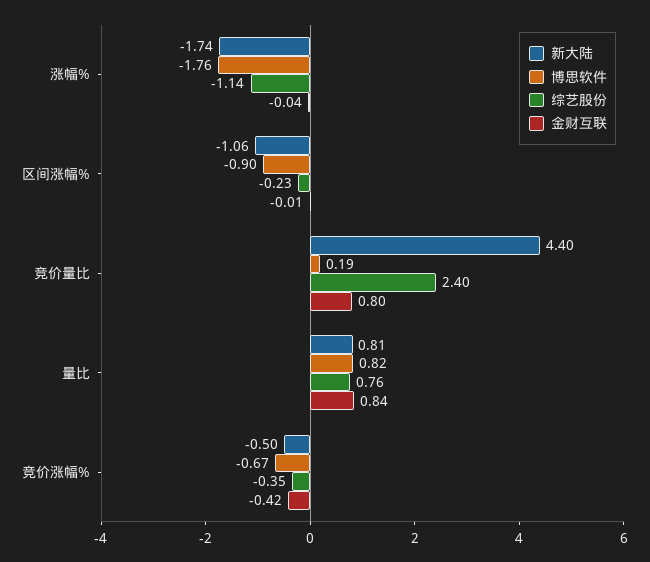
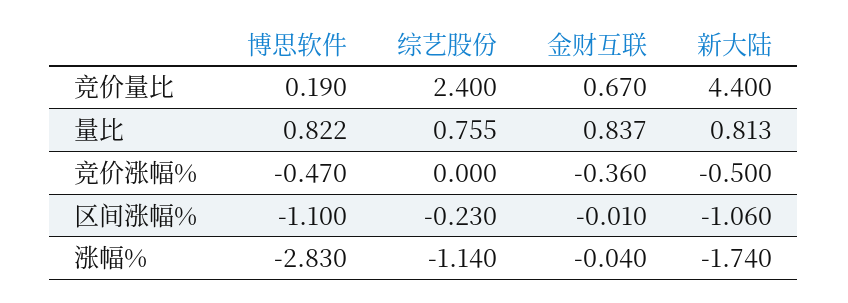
  {
    "新大陆": {
      "涨幅%": -1.74,
      "区间涨幅%": -1.06,
      "竞价量比": 4.4,
      "量比": 0.813,
      "竞价涨幅%": -0.5
    },
    "博思软件": {
-     "涨幅%": -1.76,
+     "涨幅%": -2.83,
-     "区间涨幅%": -0.9,
+     "区间涨幅%": -1.1,
      "竞价量比": 0.19,
      "量比": 0.822,
-     "竞价涨幅%": -0.67
+     "竞价涨幅%": -0.47
    },
    "综艺股份": {
      "涨幅%": -1.14,
      "区间涨幅%": -0.23,
      "竞价量比": 2.4,
      "量比": 0.755,
-     "竞价涨幅%": -0.35
+     "竞价涨幅%": 0
    },
    "金财互联": {
      "涨幅%": -0.04,
      "区间涨幅%": -0.01,
-     "竞价量比": 0.8,
+     "竞价量比": 0.67,
      "量比": 0.837,
-     "竞价涨幅%": -0.42
+     "竞价涨幅%": -0.36
    }
  }

